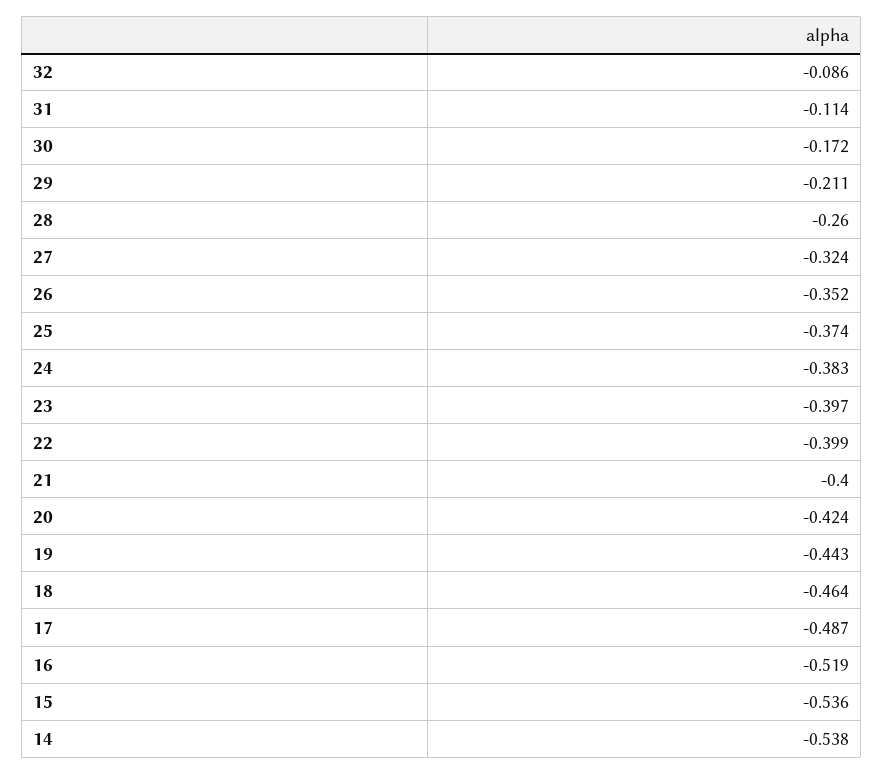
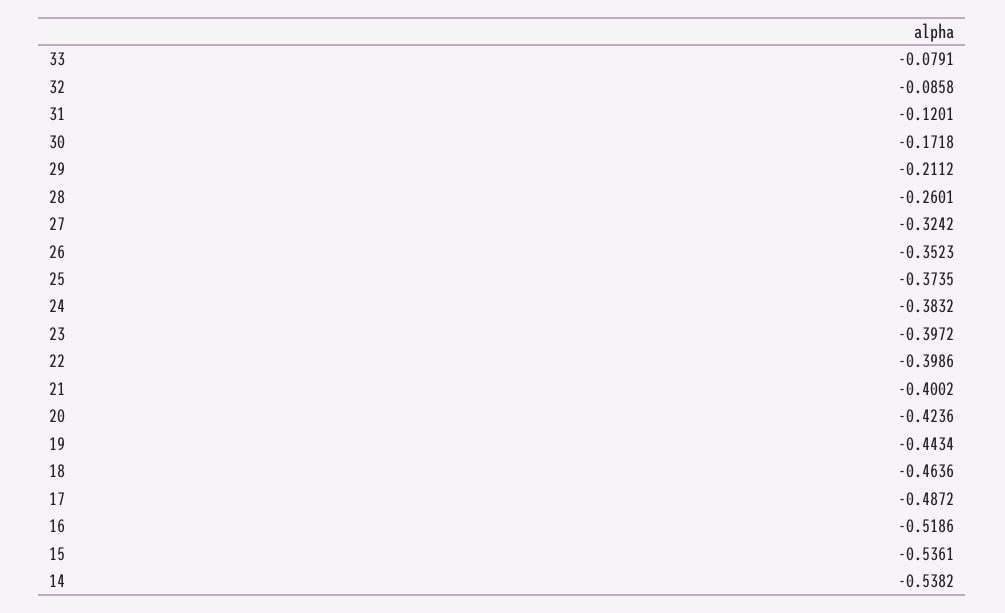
  {
    "32": -0.0858,
-   "31": -0.114,
+   "31": -0.1201,
    "30": -0.1718,
    "29": -0.2112,
    "28": -0.2601,
    "27": -0.3242,
    "26": -0.3523,
    "25": -0.3735,
    "24": -0.3832,
    "23": -0.3972,
    "22": -0.3986,
    "21": -0.4002,
    "20": -0.4236,
    "19": -0.4434,
    "18": -0.4636,
    "17": -0.4872,
    "16": -0.5186,
    "15": -0.5361,
-   "14": -0.5382
+   "14": -0.5382,
+   "33": -0.0791
  }

